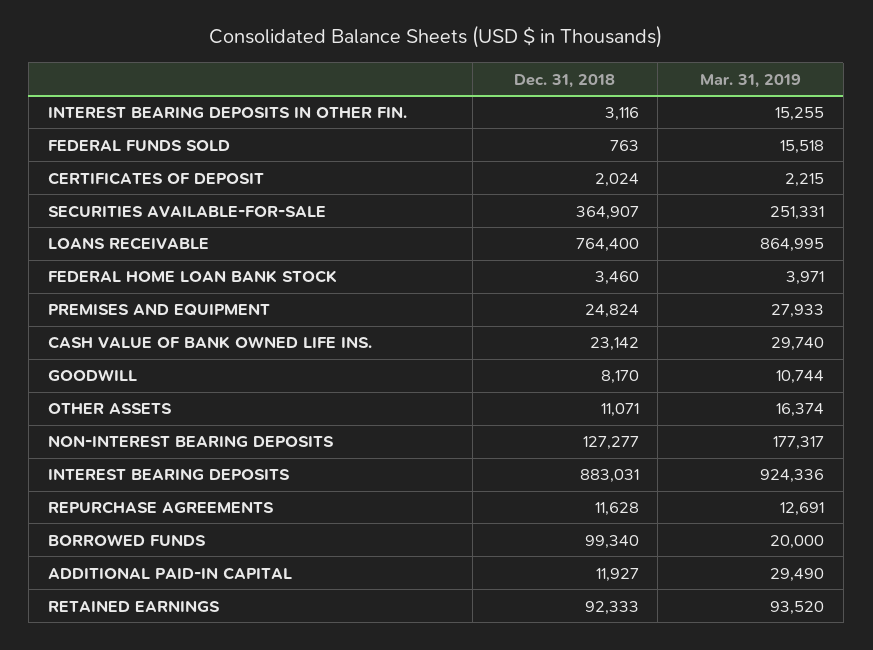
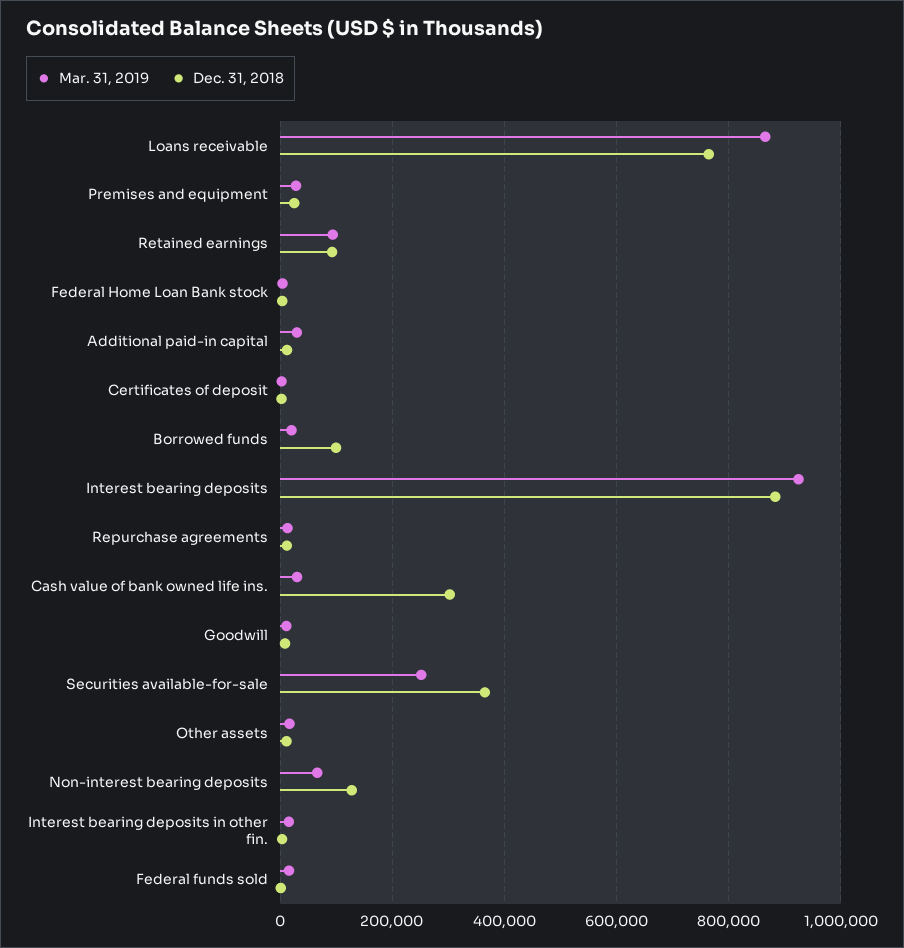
  {
    "Dec. 31, 2018": {
      "INTEREST BEARING DEPOSITS IN OTHER FIN.": 3116,
      "FEDERAL FUNDS SOLD": 763,
      "CERTIFICATES OF DEPOSIT": 2024,
      "SECURITIES AVAILABLE-FOR-SALE": 364907,
      "LOANS RECEIVABLE": 764400,
      "FEDERAL HOME LOAN BANK STOCK": 3460,
      "PREMISES AND EQUIPMENT": 24824,
-     "CASH VALUE OF BANK OWNED LIFE INS.": 23142,
+     "CASH VALUE OF BANK OWNED LIFE INS.": 300000,
      "GOODWILL": 8170,
      "OTHER ASSETS": 11071,
      "NON-INTEREST BEARING DEPOSITS": 127277,
      "INTEREST BEARING DEPOSITS": 883031,
      "REPURCHASE AGREEMENTS": 11628,
      "BORROWED FUNDS": 99340,
      "ADDITIONAL PAID-IN CAPITAL": 11927,
      "RETAINED EARNINGS": 92333
    },
    "Mar. 31, 2019": {
      "INTEREST BEARING DEPOSITS IN OTHER FIN.": 15255,
      "FEDERAL FUNDS SOLD": 15518,
      "CERTIFICATES OF DEPOSIT": 2215,
      "SECURITIES AVAILABLE-FOR-SALE": 251331,
      "LOANS RECEIVABLE": 864995,
      "FEDERAL HOME LOAN BANK STOCK": 3971,
      "PREMISES AND EQUIPMENT": 27933,
      "CASH VALUE OF BANK OWNED LIFE INS.": 29740,
      "GOODWILL": 10744,
      "OTHER ASSETS": 16374,
-     "NON-INTEREST BEARING DEPOSITS": 177317,
+     "NON-INTEREST BEARING DEPOSITS": 60000,
      "INTEREST BEARING DEPOSITS": 924336,
      "REPURCHASE AGREEMENTS": 12691,
      "BORROWED FUNDS": 20000,
      "ADDITIONAL PAID-IN CAPITAL": 29490,
      "RETAINED EARNINGS": 93520
    }
  }

